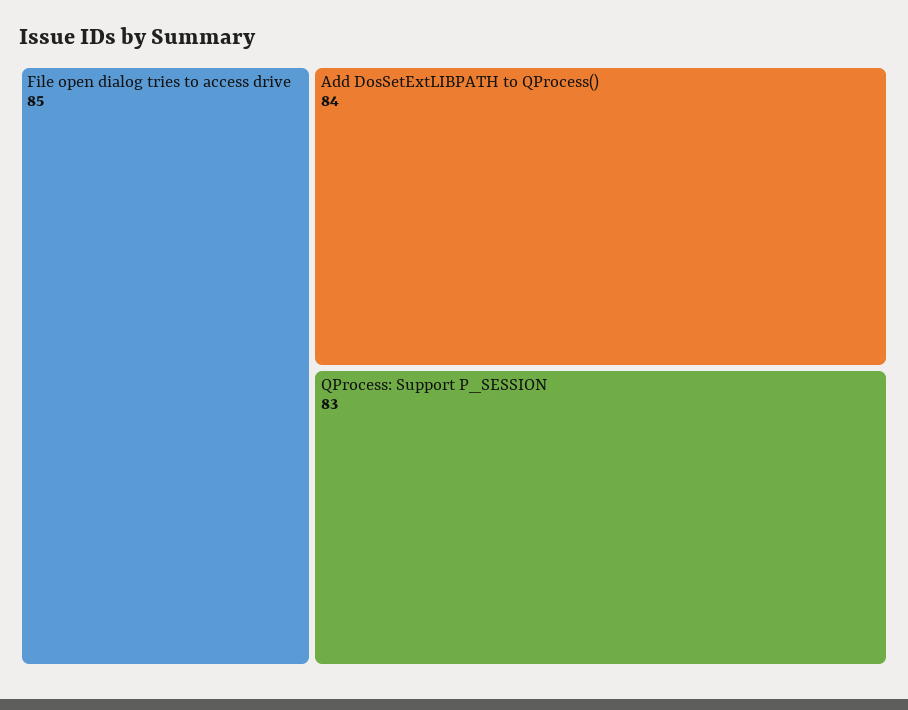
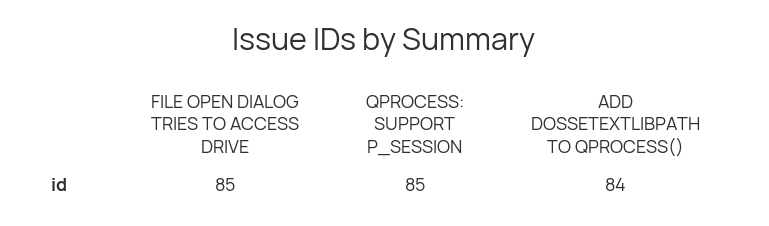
  {
    "File open dialog tries to access drive": 85,
    "Add DosSetExtLIBPATH to QProcess()": 84,
-   "QProcess: Support P_SESSION": 83
+   "QProcess: Support P_SESSION": 85
  }

